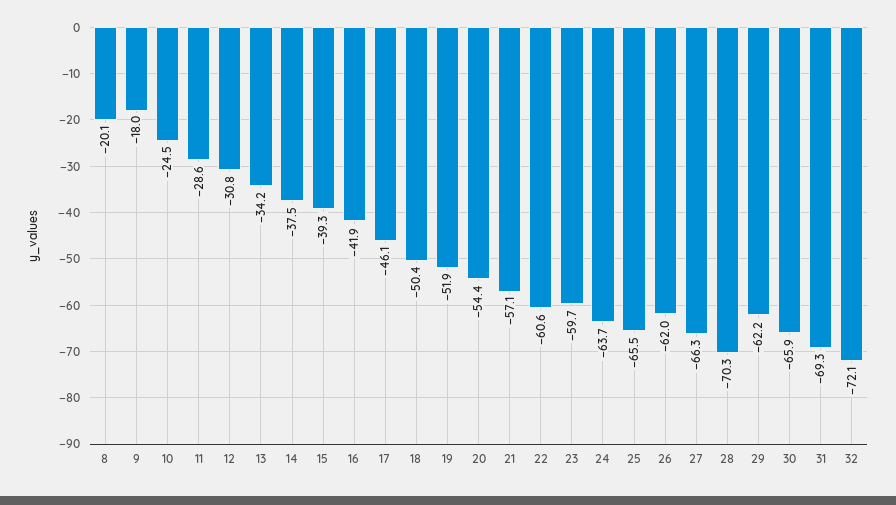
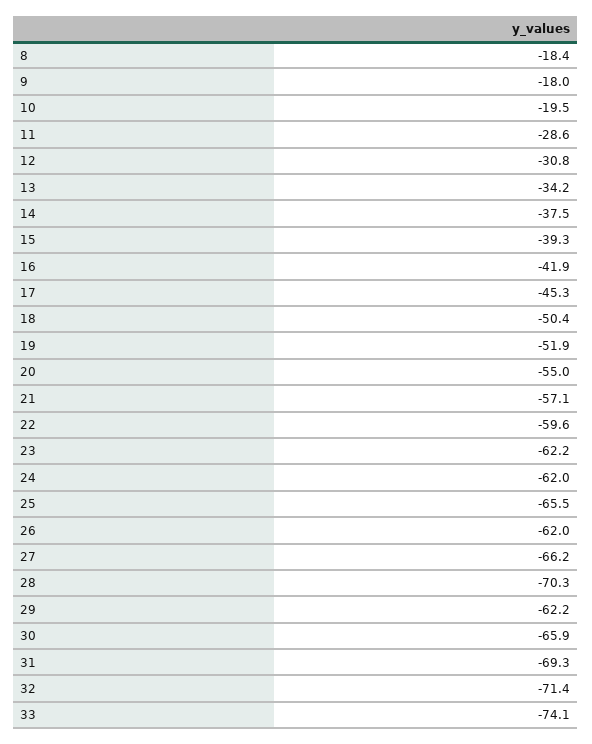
  {
-   "8": -20.1,
+   "8": -18.4,
    "9": -18,
-   "10": -24.5,
+   "10": -19.5,
    "11": -28.6,
    "12": -30.8,
    "13": -34.2,
    "14": -37.5,
    "15": -39.3,
    "16": -41.9,
-   "17": -46.1,
+   "17": -45.3,
    "18": -50.4,
    "19": -51.9,
-   "20": -54.4,
+   "20": -55,
    "21": -57.1,
-   "22": -60.6,
+   "22": -59.6,
-   "23": -59.7,
+   "23": -62.2,
-   "24": -63.7,
+   "24": -62,
    "25": -65.5,
    "26": -62,
-   "27": -66.3,
+   "27": -66.2,
    "28": -70.3,
    "29": -62.2,
    "30": -65.9,
    "31": -69.3,
-   "32": -72.1
+   "32": -71.4,
+   "33": -74.1
  }

